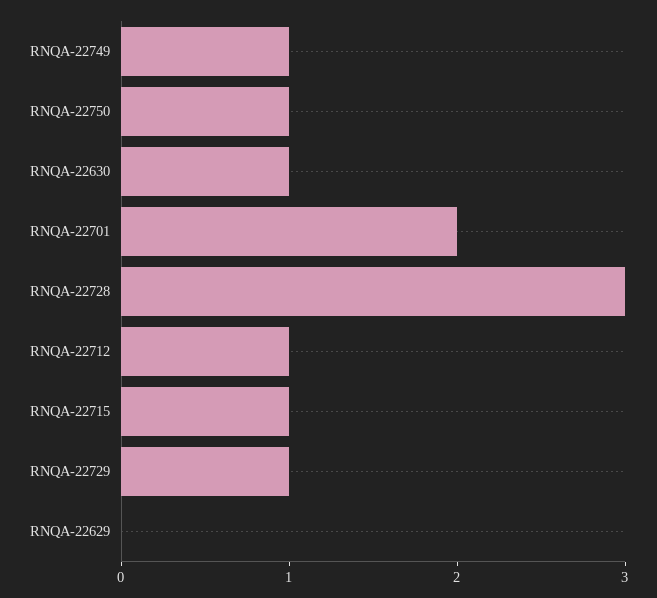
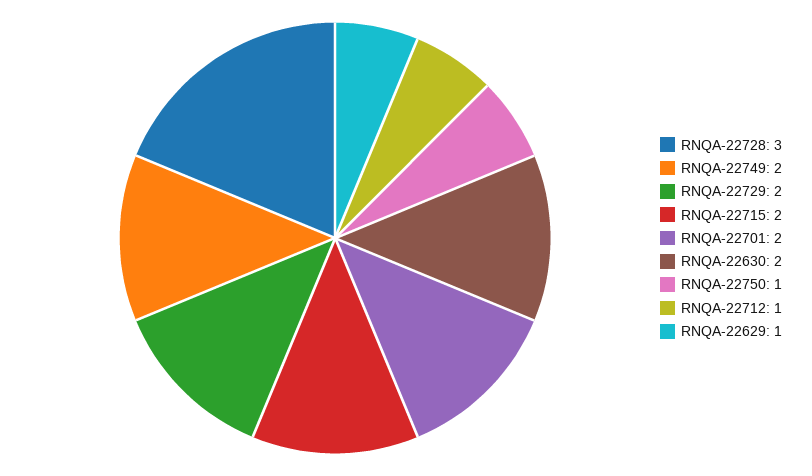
  {
-   "RNQA-22749": 1,
+   "RNQA-22749": 2,
    "RNQA-22750": 1,
-   "RNQA-22630": 1,
+   "RNQA-22630": 2,
    "RNQA-22701": 2,
    "RNQA-22728": 3,
    "RNQA-22712": 1,
-   "RNQA-22715": 1,
+   "RNQA-22715": 2,
-   "RNQA-22729": 1,
+   "RNQA-22729": 2,
-   "RNQA-22629": 0
+   "RNQA-22629": 1
  }

